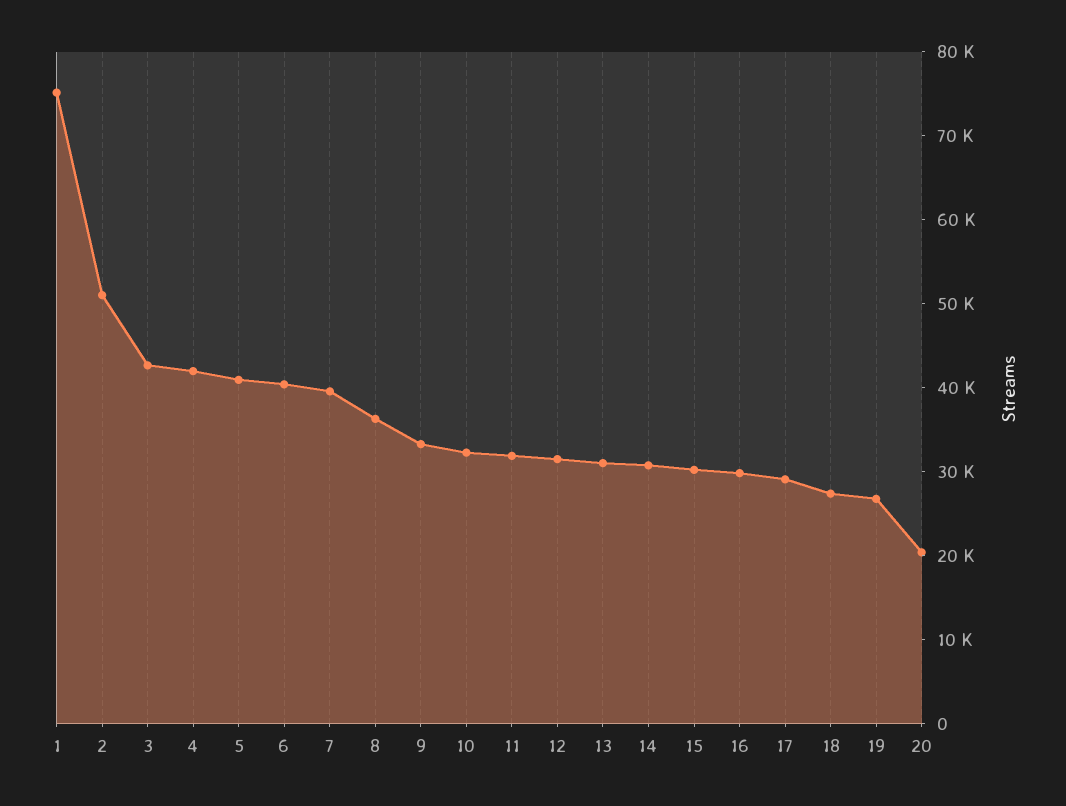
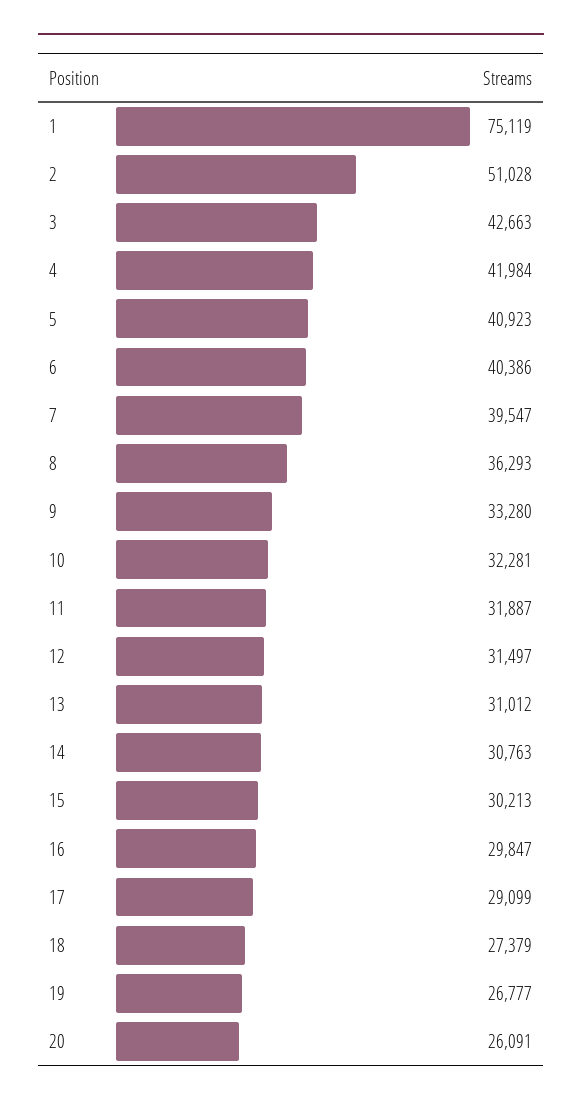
  {
    "1": 75119,
    "2": 51028,
    "3": 42663,
    "4": 41984,
    "5": 40923,
    "6": 40386,
    "7": 39547,
    "8": 36293,
    "9": 33280,
    "10": 32281,
    "11": 31887,
    "12": 31497,
    "13": 31012,
    "14": 30763,
    "15": 30213,
    "16": 29847,
    "17": 29099,
    "18": 27379,
    "19": 26777,
-   "20": 20000
+   "20": 26091
  }

